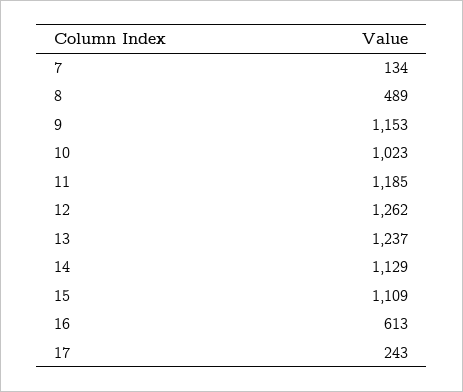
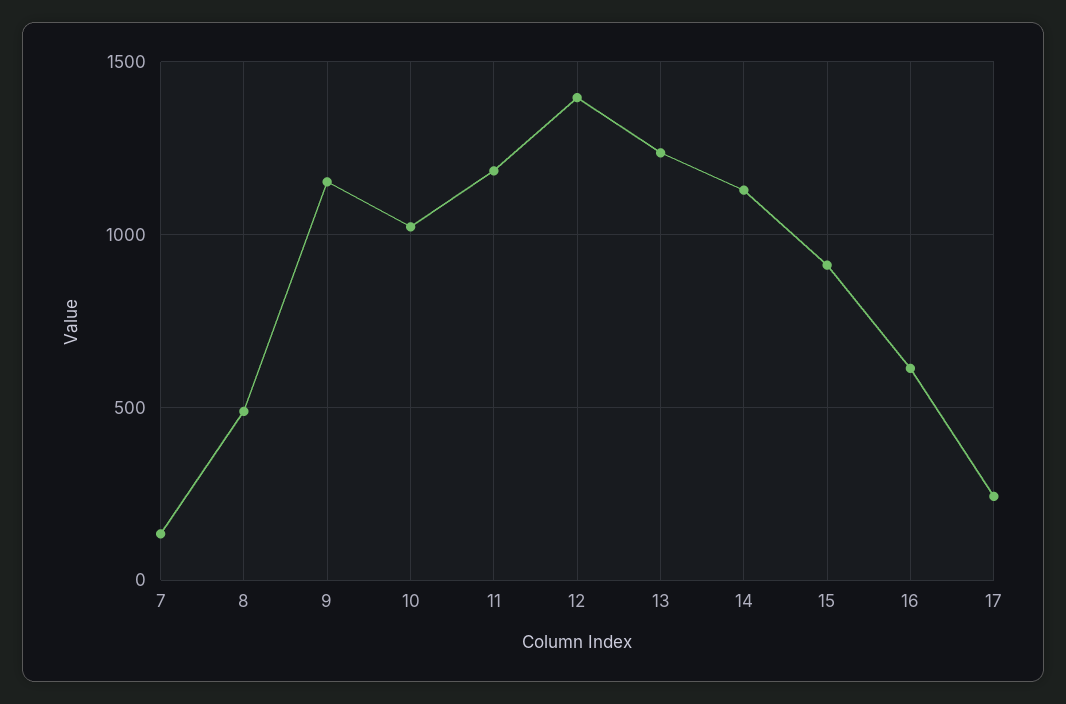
  {
    "7": 134,
    "8": 489,
    "9": 1153,
    "10": 1023,
    "11": 1185,
-   "12": 1262,
+   "12": 1400,
    "13": 1237,
    "14": 1129,
-   "15": 1109,
+   "15": 900,
    "16": 613,
    "17": 243
  }

